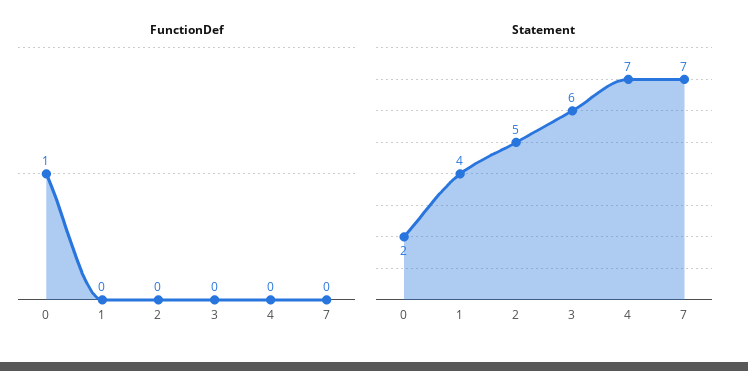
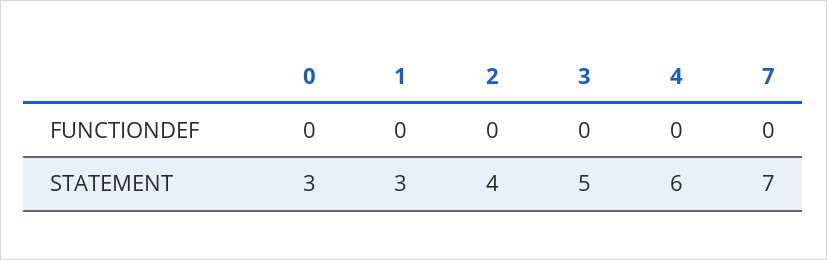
  {
    "FunctionDef": {
-     "0": 1,
+     "0": 0,
      "1": 0,
      "2": 0,
      "3": 0,
      "4": 0,
      "7": 0
    },
    "Statement": {
-     "0": 2,
+     "0": 3,
-     "1": 4,
+     "1": 3,
-     "2": 5,
+     "2": 4,
-     "3": 6,
+     "3": 5,
-     "4": 7,
+     "4": 6,
      "7": 7
    }
  }

